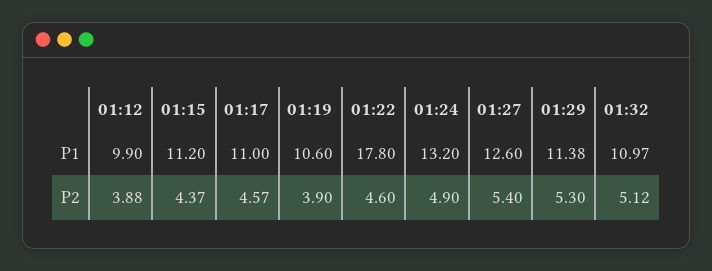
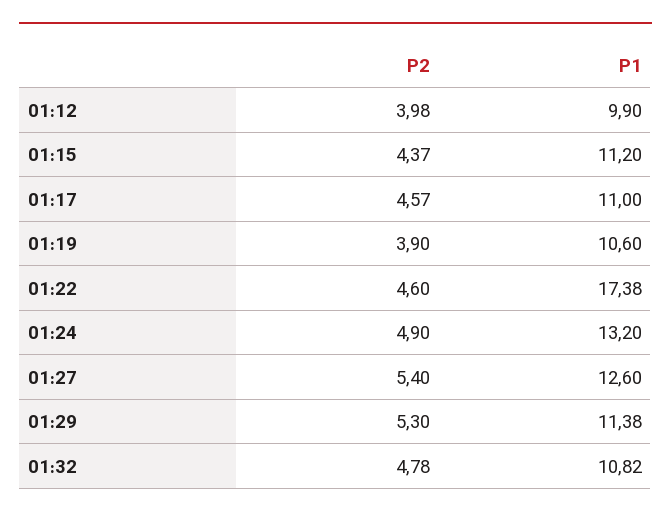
  {
    "01:12": {
      "P1": 9.9,
-     "P2": 3.88
+     "P2": 3.98
    },
    "01:15": {
      "P1": 11.2,
      "P2": 4.37
    },
    "01:17": {
      "P1": 11,
      "P2": 4.57
    },
    "01:19": {
      "P1": 10.6,
      "P2": 3.9
    },
    "01:22": {
-     "P1": 17.8,
+     "P1": 17.38,
      "P2": 4.6
    },
    "01:24": {
      "P1": 13.2,
      "P2": 4.9
    },
    "01:27": {
      "P1": 12.6,
      "P2": 5.4
    },
    "01:29": {
      "P1": 11.38,
      "P2": 5.3
    },
    "01:32": {
-     "P1": 10.97,
+     "P1": 10.82,
-     "P2": 5.12
+     "P2": 4.78
    }
  }

